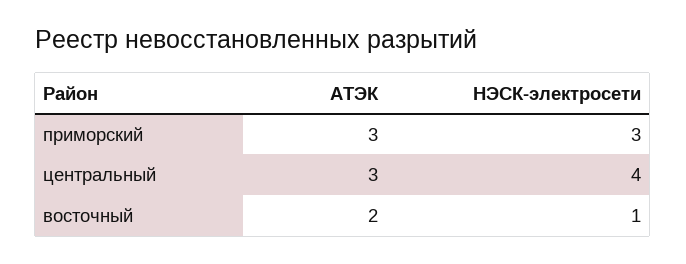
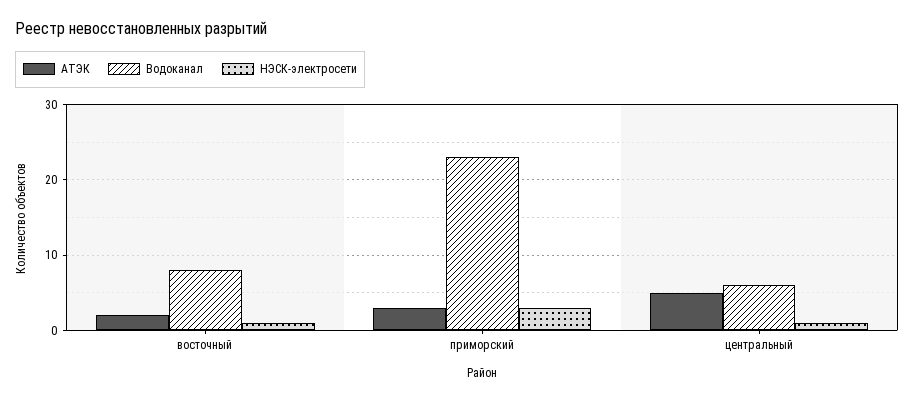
  {
    "АТЭК": {
      "приморский": 3,
-     "центральный": 3,
+     "центральный": 5,
      "восточный": 2
    },
    "НЭСК-электросети": {
      "приморский": 3,
-     "центральный": 4,
+     "центральный": 1,
      "восточный": 1
-   }
+   },
+   "Водоканал": {
+     "восточный": 8,
+     "приморский": 23,
+     "центральный": 6
+   }
  }

